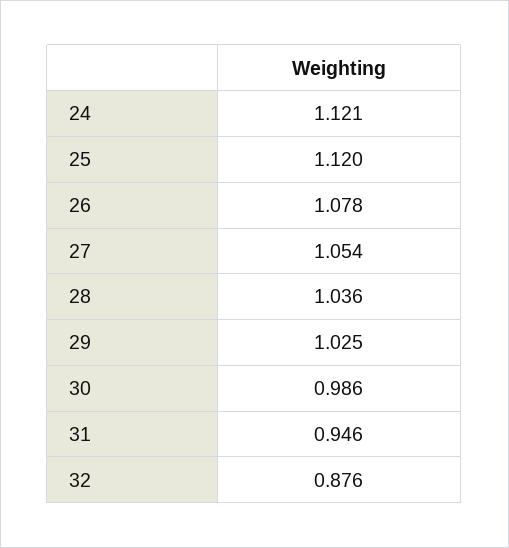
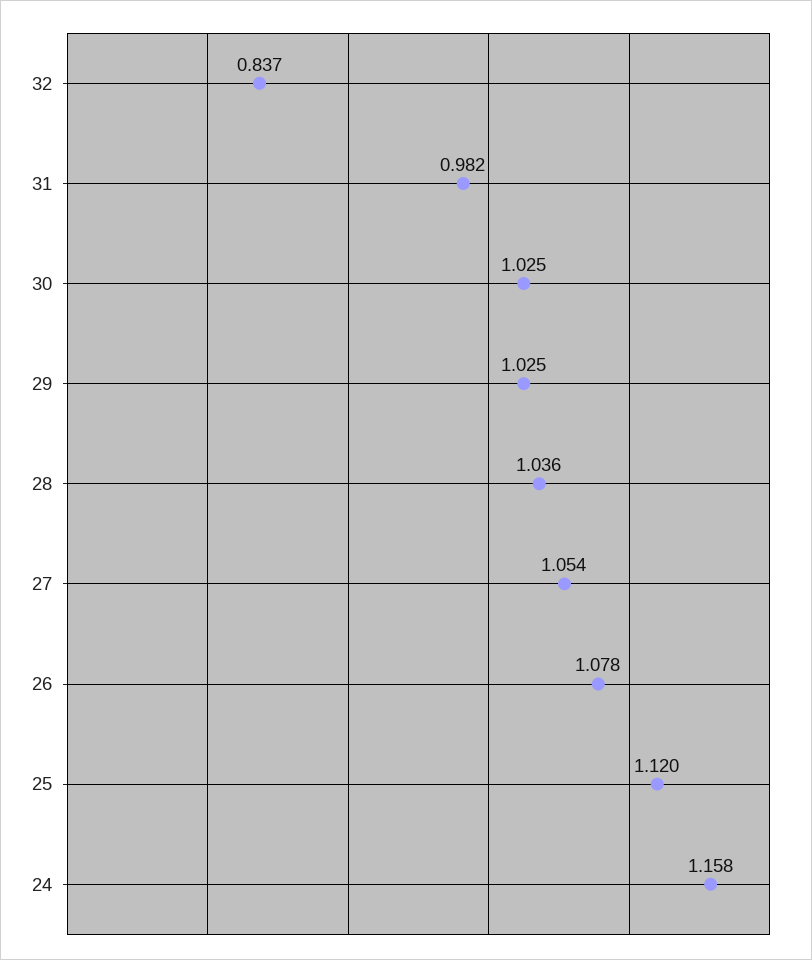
  {
-   "24": 1.121,
+   "24": 1.158,
    "25": 1.12,
    "26": 1.078,
    "27": 1.054,
    "28": 1.036,
    "29": 1.025,
-   "30": 0.986,
+   "30": 1.025,
-   "31": 0.946,
+   "31": 0.982,
-   "32": 0.876
+   "32": 0.837
  }

